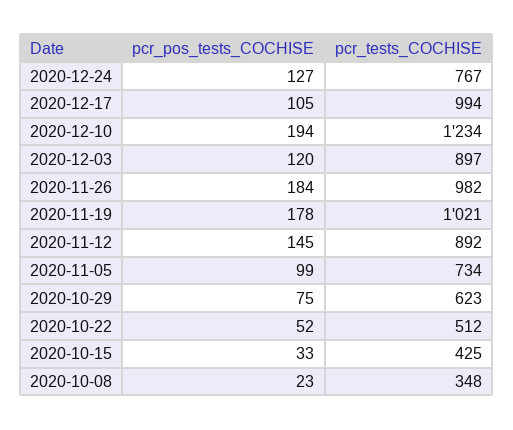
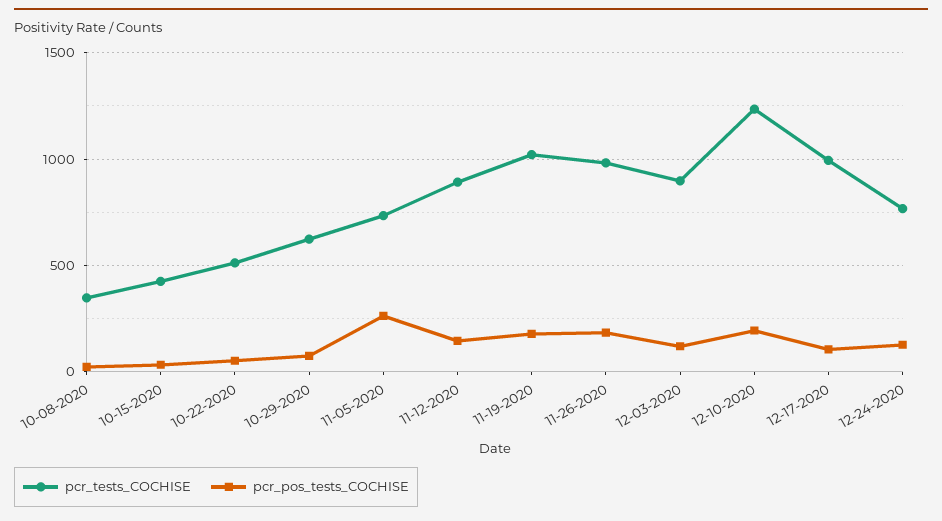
  {
    "pcr_pos_tests_COCHISE": {
      "2020-12-24": 127,
      "2020-12-17": 105,
      "2020-12-10": 194,
      "2020-12-03": 120,
      "2020-11-26": 184,
      "2020-11-19": 178,
      "2020-11-12": 145,
-     "2020-11-05": 99,
+     "2020-11-05": 250,
      "2020-10-29": 75,
      "2020-10-22": 52,
      "2020-10-15": 33,
      "2020-10-08": 23
    },
    "pcr_tests_COCHISE": {
      "2020-12-24": 767,
      "2020-12-17": 994,
      "2020-12-10": 1234,
      "2020-12-03": 897,
      "2020-11-26": 982,
      "2020-11-19": 1021,
      "2020-11-12": 892,
      "2020-11-05": 734,
      "2020-10-29": 623,
      "2020-10-22": 512,
      "2020-10-15": 425,
      "2020-10-08": 348
    }
  }

